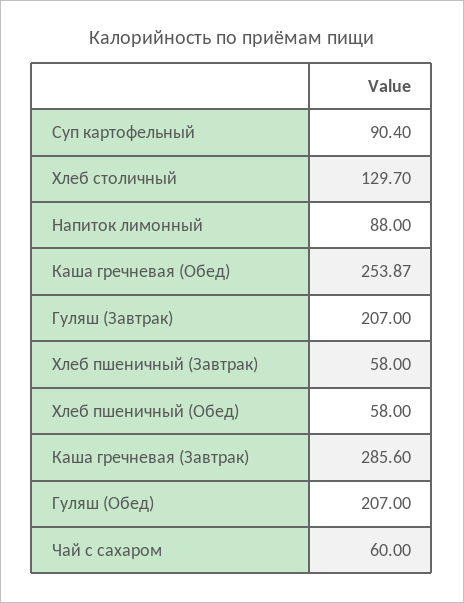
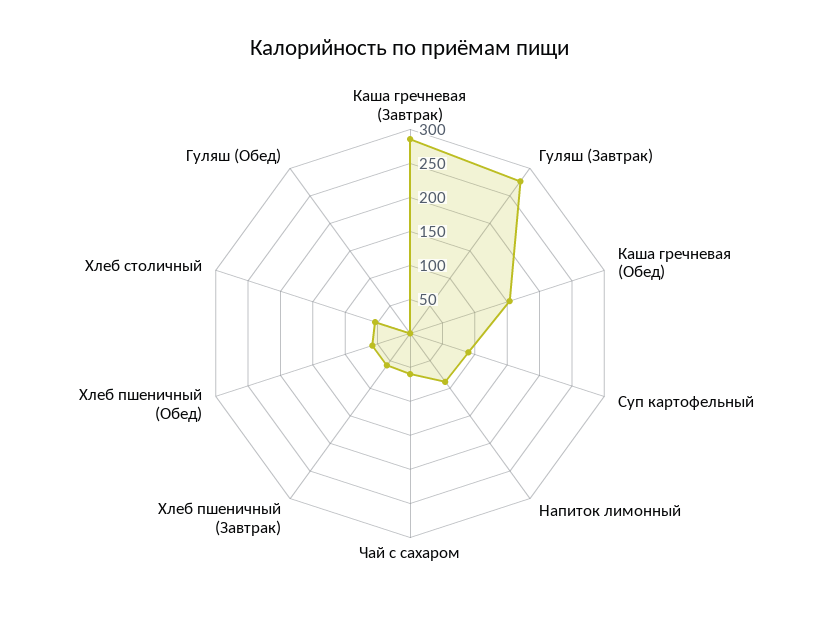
  {
    "Суп картофельный": 90.4,
-   "Хлеб столичный": 129.7,
+   "Хлеб столичный": 50,
    "Напиток лимонный": 88,
-   "Каша гречневая (Обед)": 253.87,
+   "Каша гречневая (Обед)": 150,
-   "Гуляш (Завтрак)": 207,
+   "Гуляш (Завтрак)": 275,
    "Хлеб пшеничный (Завтрак)": 58,
    "Хлеб пшеничный (Обед)": 58,
    "Каша гречневая (Завтрак)": 285.6,
-   "Гуляш (Обед)": 207,
+   "Гуляш (Обед)": 0,
    "Чай с сахаром": 60
  }

